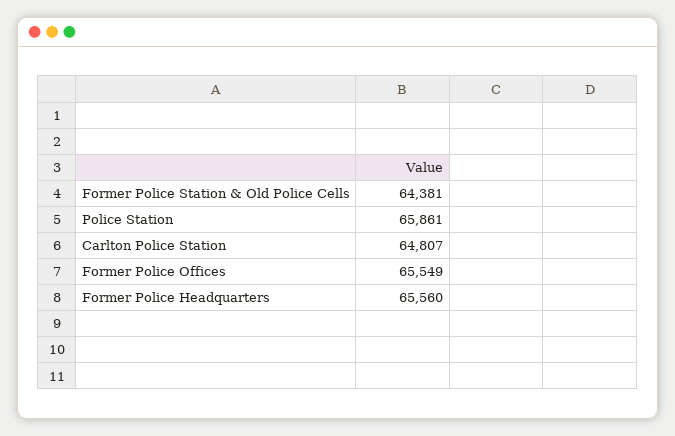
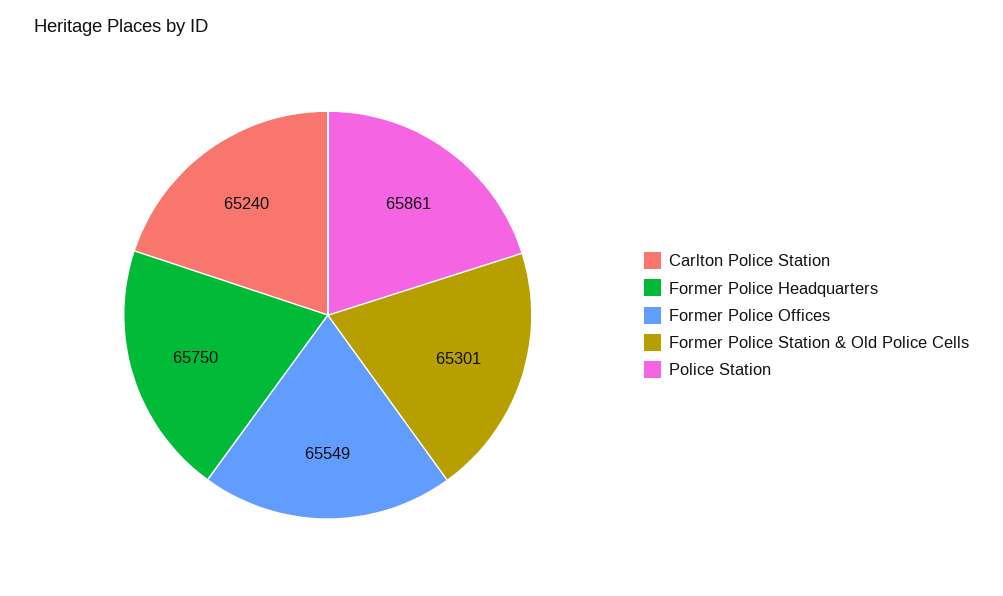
  {
-   "Former Police Station & Old Police Cells": 64381,
+   "Former Police Station & Old Police Cells": 65301,
    "Police Station": 65861,
-   "Carlton Police Station": 64807,
+   "Carlton Police Station": 65240,
    "Former Police Offices": 65549,
-   "Former Police Headquarters": 65560
+   "Former Police Headquarters": 65750
  }

